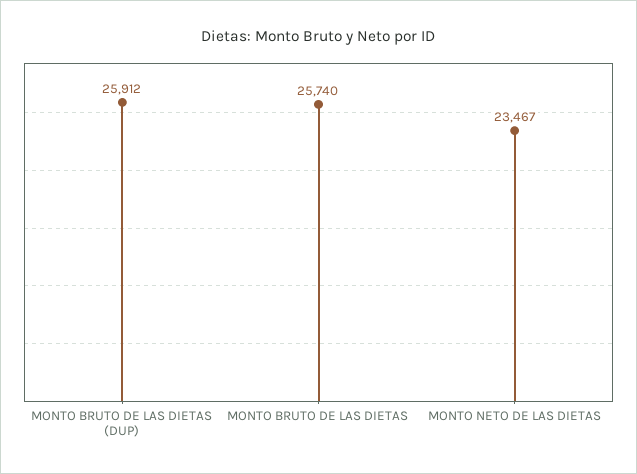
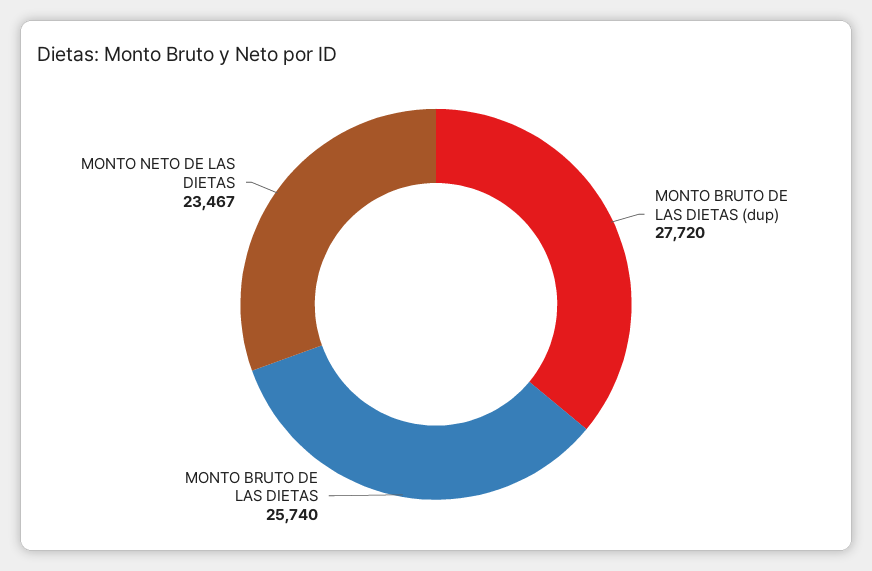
  {
-   "MONTO BRUTO DE LAS DIETAS (DUP)": 25912,
+   "MONTO BRUTO DE LAS DIETAS (DUP)": 27720,
    "MONTO BRUTO DE LAS DIETAS": 25740,
    "MONTO NETO DE LAS DIETAS": 23467
  }

